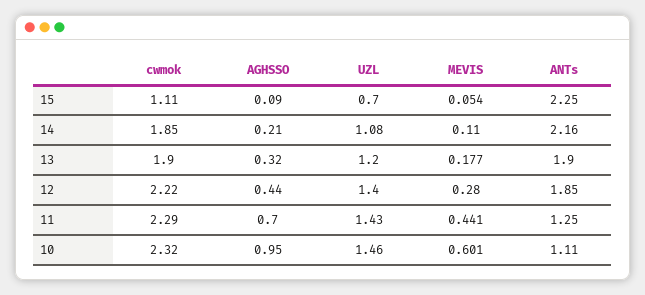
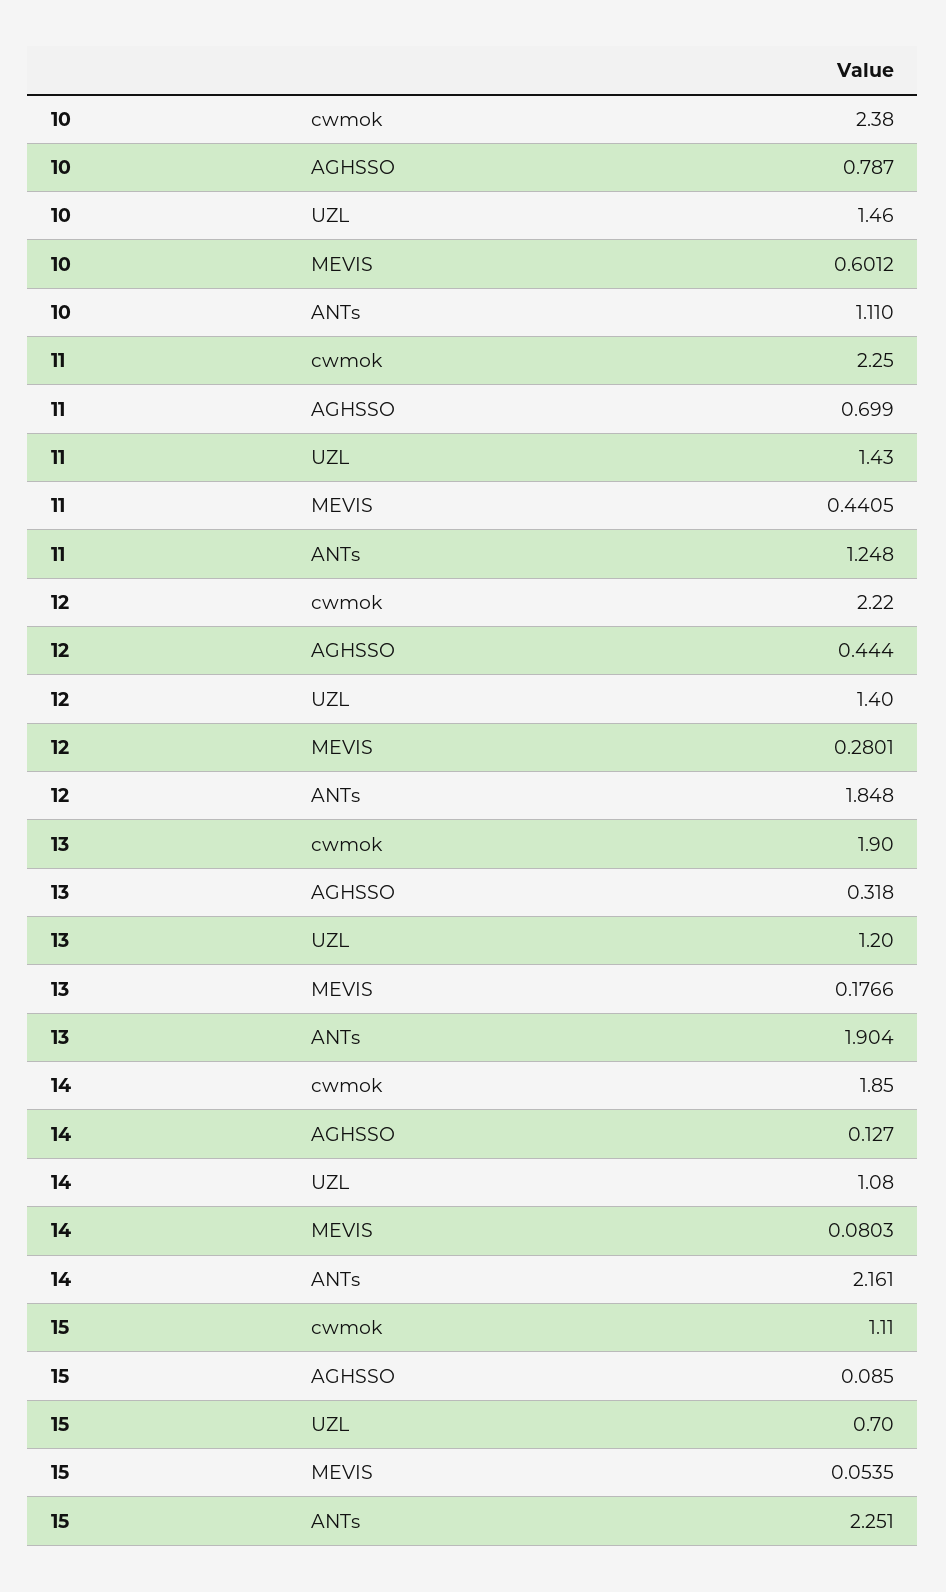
  {
    "cwmok": {
      "15": 1.11,
      "14": 1.85,
      "13": 1.9,
      "12": 2.22,
-     "11": 2.29,
+     "11": 2.25,
-     "10": 2.32
+     "10": 2.38
    },
    "AGHSSO": {
      "15": 0.085,
-     "14": 0.21,
+     "14": 0.127,
      "13": 0.318,
      "12": 0.444,
      "11": 0.699,
-     "10": 0.95
+     "10": 0.787
    },
    "UZL": {
      "15": 0.7,
      "14": 1.08,
      "13": 1.2,
      "12": 1.4,
      "11": 1.43,
      "10": 1.46
    },
    "MEVIS": {
      "15": 0.0535,
-     "14": 0.11,
+     "14": 0.0803,
      "13": 0.1766,
      "12": 0.2801,
      "11": 0.4405,
      "10": 0.6012
    },
    "ANTs": {
      "15": 2.251,
      "14": 2.161,
      "13": 1.904,
      "12": 1.848,
      "11": 1.248,
      "10": 1.11
    }
  }

